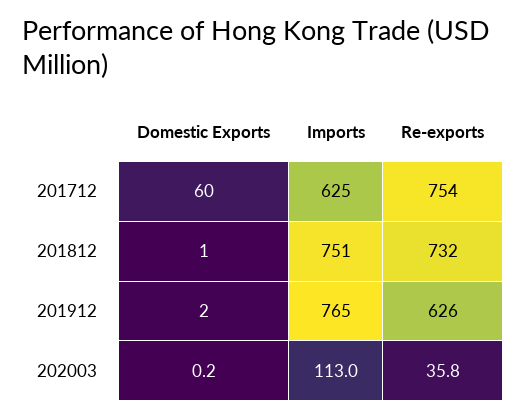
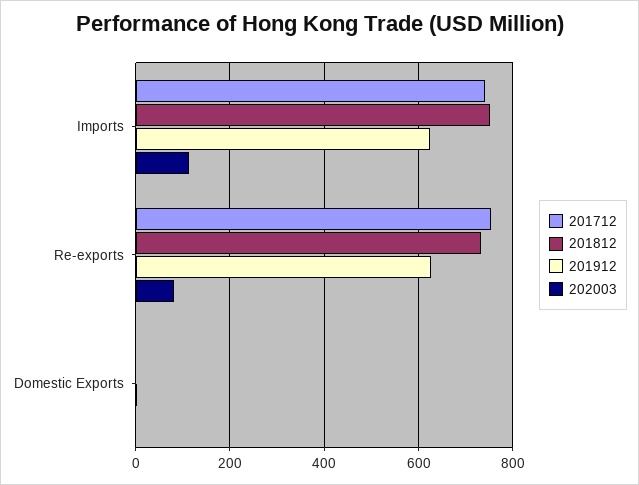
  {
    "201712": {
-     "Domestic Exports": 60,
+     "Domestic Exports": 0,
-     "Imports": 625,
+     "Imports": 740,
      "Re-exports": 754
    },
    "201812": {
      "Domestic Exports": 1,
      "Imports": 751,
      "Re-exports": 732
    },
    "201912": {
      "Domestic Exports": 2,
-     "Imports": 765,
+     "Imports": 620,
      "Re-exports": 626
    },
    "202003": {
      "Domestic Exports": 0.2,
      "Imports": 113,
-     "Re-exports": 35.8
+     "Re-exports": 80
    }
  }

